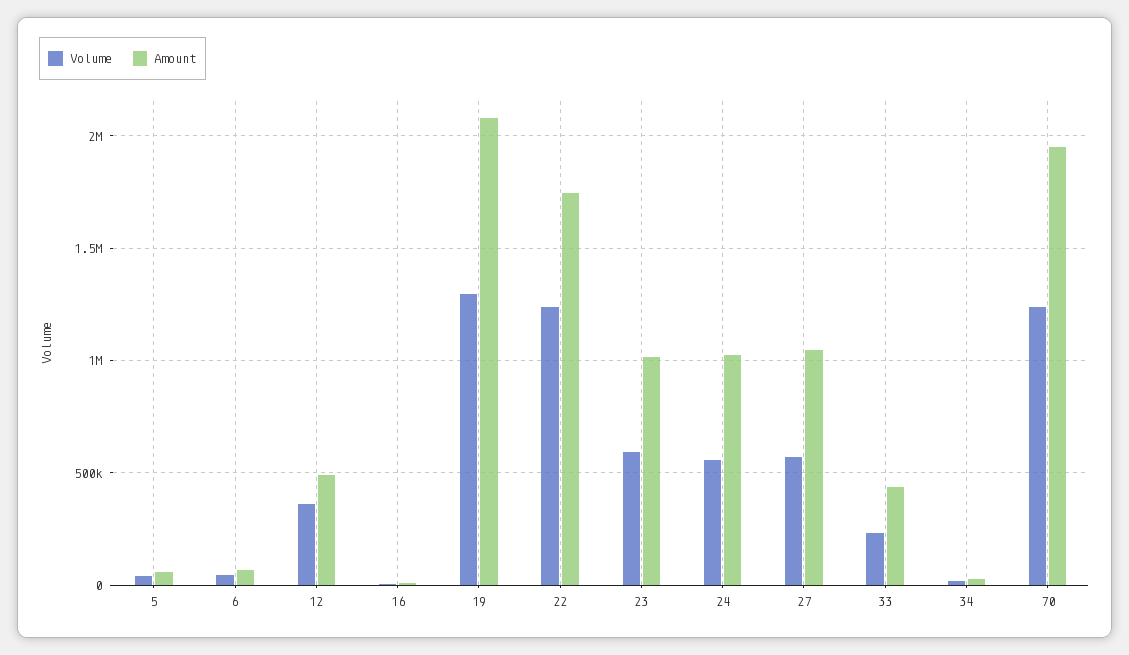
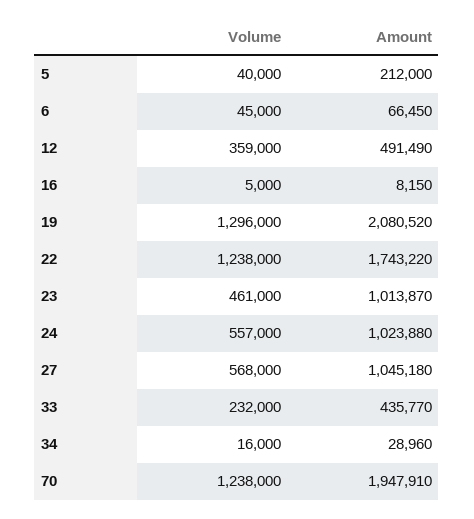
  {
    "Volume": {
      "5": 40000,
      "6": 45000,
      "12": 359000,
      "16": 5000,
      "19": 1296000,
      "22": 1238000,
-     "23": 600000,
+     "23": 461000,
      "24": 557000,
      "27": 568000,
      "33": 232000,
      "34": 16000,
      "70": 1238000
    },
    "Amount": {
-     "5": 50000,
+     "5": 212000,
      "6": 66450,
      "12": 491490,
      "16": 8150,
      "19": 2080520,
      "22": 1743220,
      "23": 1013870,
      "24": 1023880,
      "27": 1045180,
      "33": 435770,
      "34": 28960,
      "70": 1947910
    }
  }

